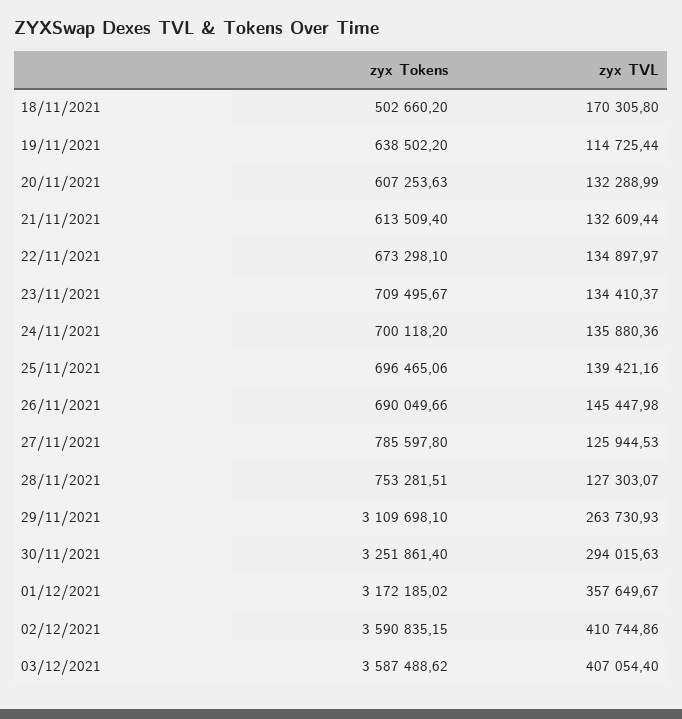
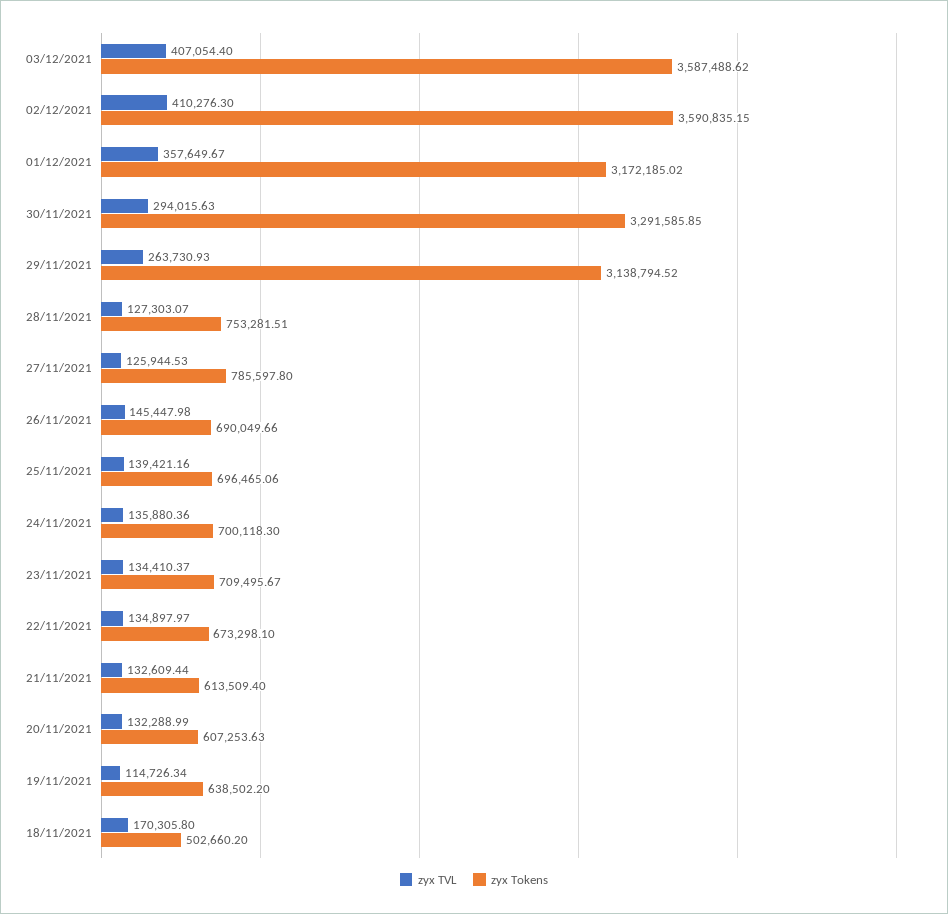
  {
    "zyx Tokens": {
      "18/11/2021": 502660.2,
      "19/11/2021": 638502.2,
      "20/11/2021": 607253.63,
      "21/11/2021": 613509.4,
      "22/11/2021": 673298.1,
      "23/11/2021": 709495.67,
-     "24/11/2021": 700118.2,
+     "24/11/2021": 700118.3,
      "25/11/2021": 696465.06,
      "26/11/2021": 690049.66,
      "27/11/2021": 785597.8,
      "28/11/2021": 753281.51,
-     "29/11/2021": 3109698.1,
+     "29/11/2021": 3138794.52,
-     "30/11/2021": 3251861.4,
+     "30/11/2021": 3291585.85,
      "01/12/2021": 3172185.02,
      "02/12/2021": 3590835.15,
      "03/12/2021": 3587488.62
    },
    "zyx TVL": {
      "18/11/2021": 170305.8,
-     "19/11/2021": 114725.44,
+     "19/11/2021": 114726.34,
      "20/11/2021": 132288.99,
      "21/11/2021": 132609.44,
      "22/11/2021": 134897.97,
      "23/11/2021": 134410.37,
      "24/11/2021": 135880.36,
      "25/11/2021": 139421.16,
      "26/11/2021": 145447.98,
      "27/11/2021": 125944.53,
      "28/11/2021": 127303.07,
      "29/11/2021": 263730.93,
      "30/11/2021": 294015.63,
      "01/12/2021": 357649.67,
-     "02/12/2021": 410744.86,
+     "02/12/2021": 410276.3,
      "03/12/2021": 407054.4
    }
  }

